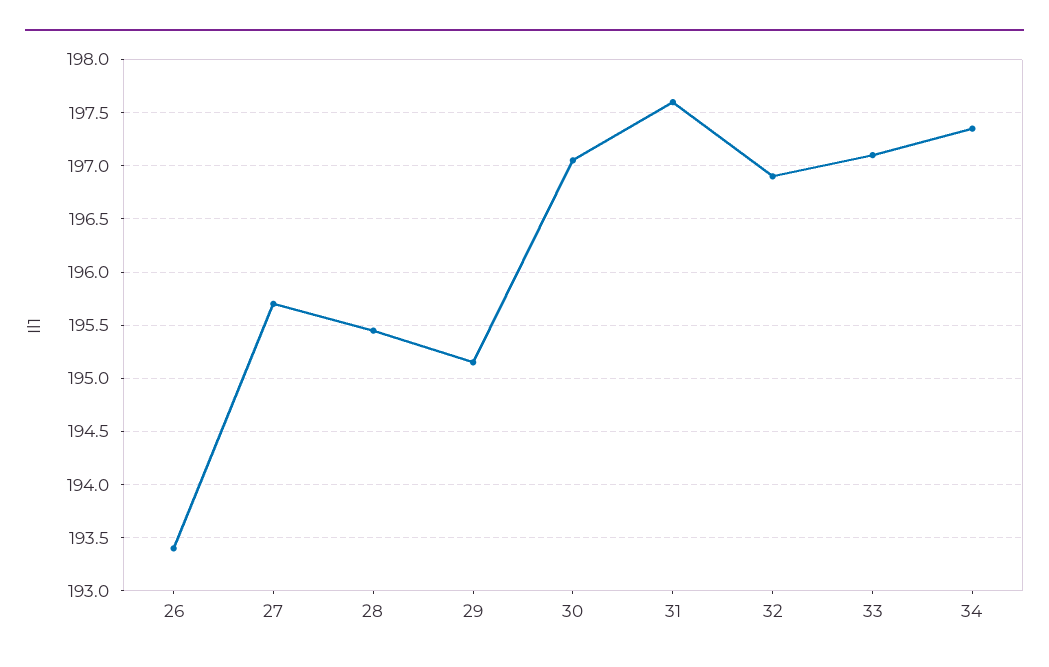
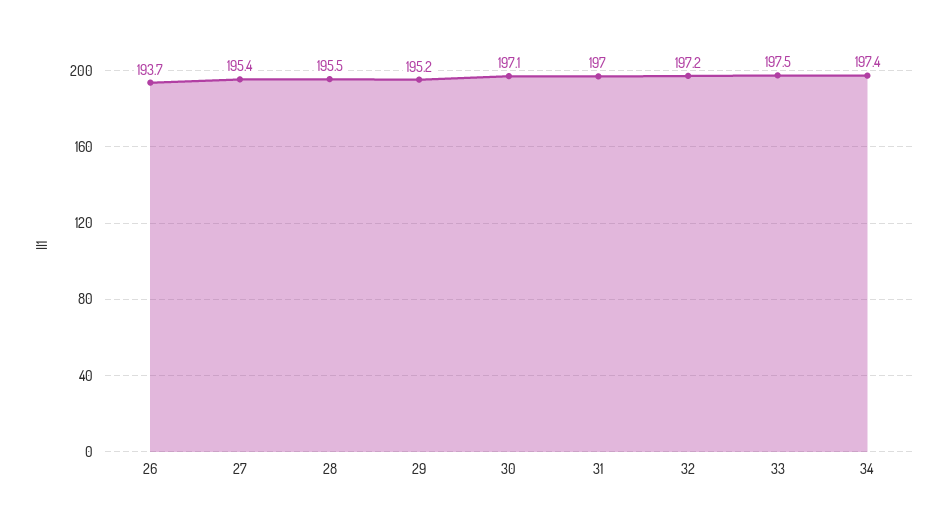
  {
-   "26": 193.4,
+   "26": 193.7,
-   "27": 195.7,
+   "27": 195.4,
    "28": 195.5,
    "29": 195.2,
    "30": 197.1,
-   "31": 197.6,
+   "31": 197,
-   "32": 196.9,
+   "32": 197.2,
-   "33": 197.1,
+   "33": 197.5,
    "34": 197.4
  }

